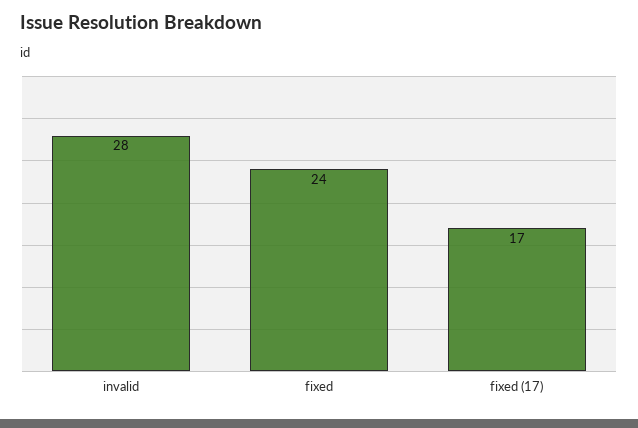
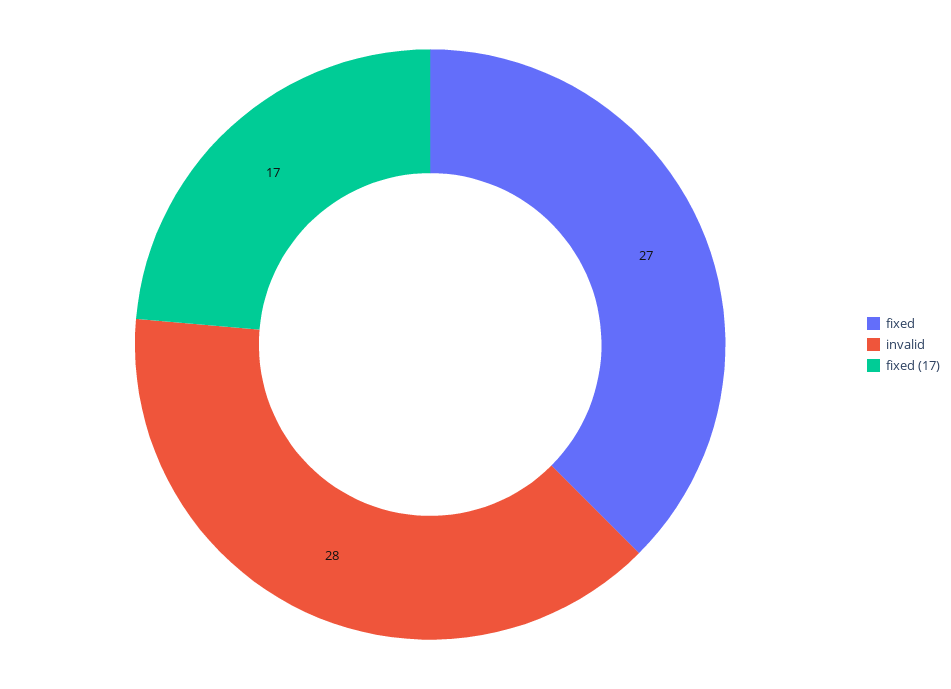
  {
    "invalid": 28,
-   "fixed": 24,
+   "fixed": 27,
    "fixed (17)": 17
  }

